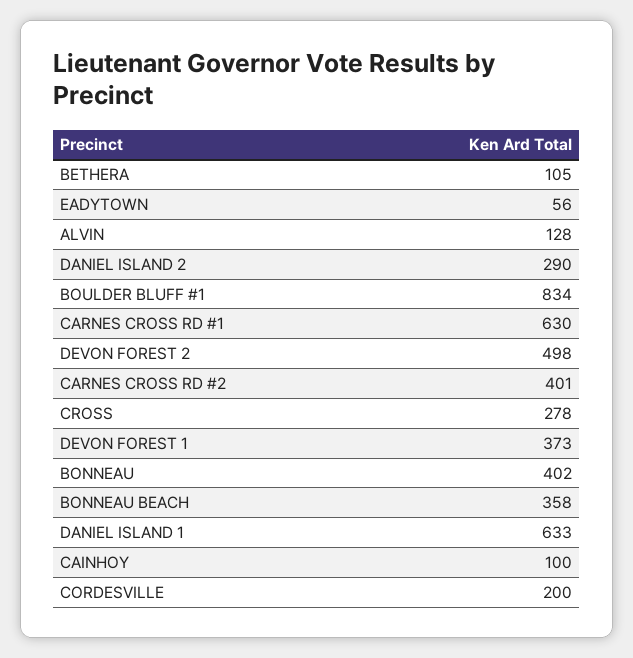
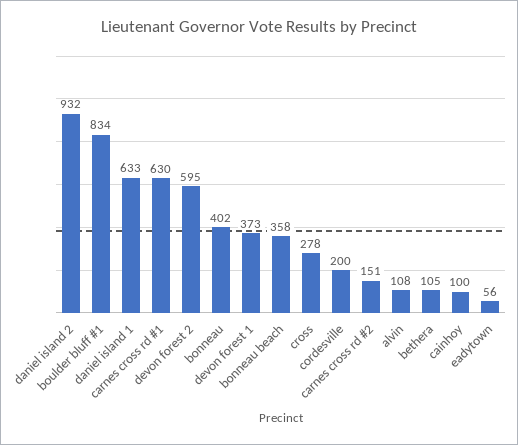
  {
    "BETHERA": 105,
    "EADYTOWN": 56,
-   "ALVIN": 128,
+   "ALVIN": 108,
-   "DANIEL ISLAND 2": 290,
+   "DANIEL ISLAND 2": 932,
    "BOULDER BLUFF #1": 834,
    "CARNES CROSS RD #1": 630,
-   "DEVON FOREST 2": 498,
+   "DEVON FOREST 2": 595,
-   "CARNES CROSS RD #2": 401,
+   "CARNES CROSS RD #2": 151,
    "CROSS": 278,
    "DEVON FOREST 1": 373,
    "BONNEAU": 402,
    "BONNEAU BEACH": 358,
    "DANIEL ISLAND 1": 633,
    "CAINHOY": 100,
    "CORDESVILLE": 200
  }

